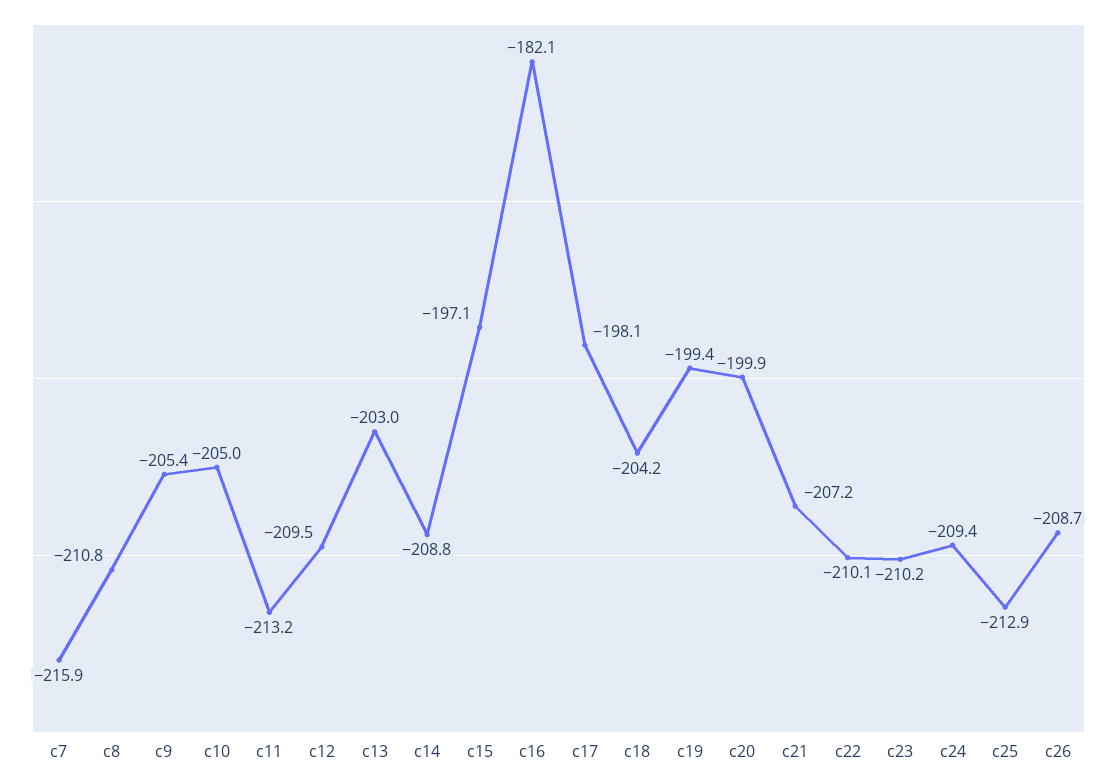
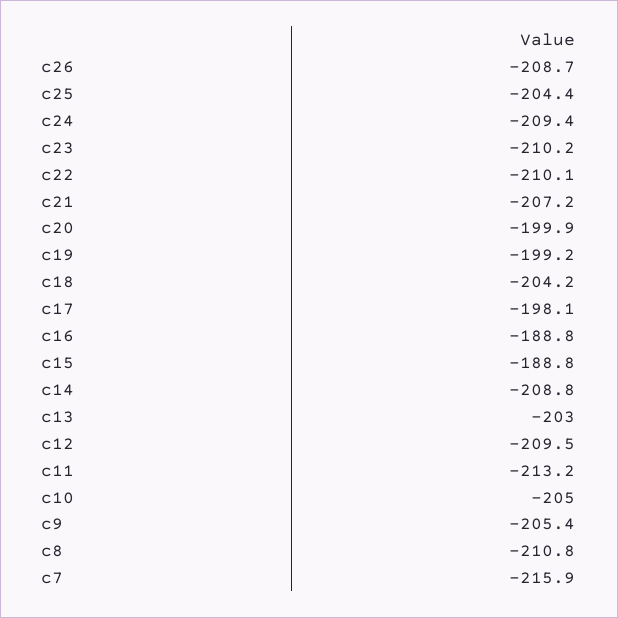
  {
    "c7": -215.9,
    "c8": -210.8,
    "c9": -205.4,
    "c10": -205,
    "c11": -213.2,
    "c12": -209.5,
    "c13": -203,
    "c14": -208.8,
-   "c15": -197.1,
+   "c15": -188.8,
-   "c16": -182.1,
+   "c16": -188.8,
    "c17": -198.1,
    "c18": -204.2,
-   "c19": -199.4,
+   "c19": -199.2,
    "c20": -199.9,
    "c21": -207.2,
    "c22": -210.1,
    "c23": -210.2,
    "c24": -209.4,
-   "c25": -212.9,
+   "c25": -204.4,
    "c26": -208.7
  }

